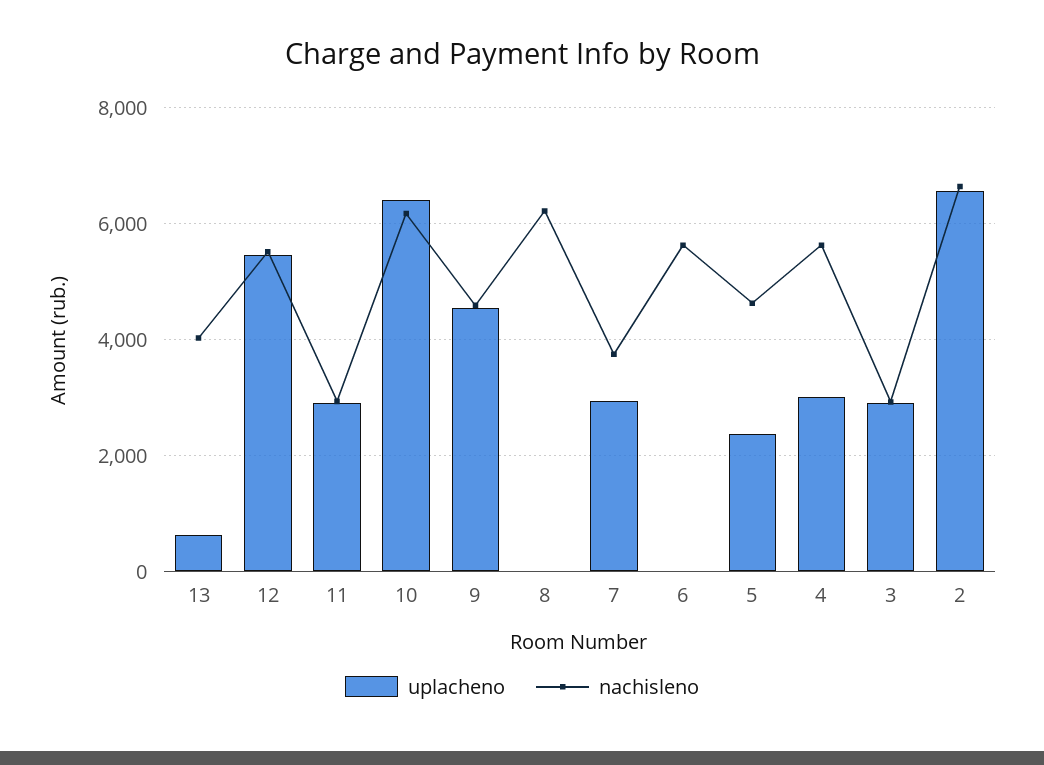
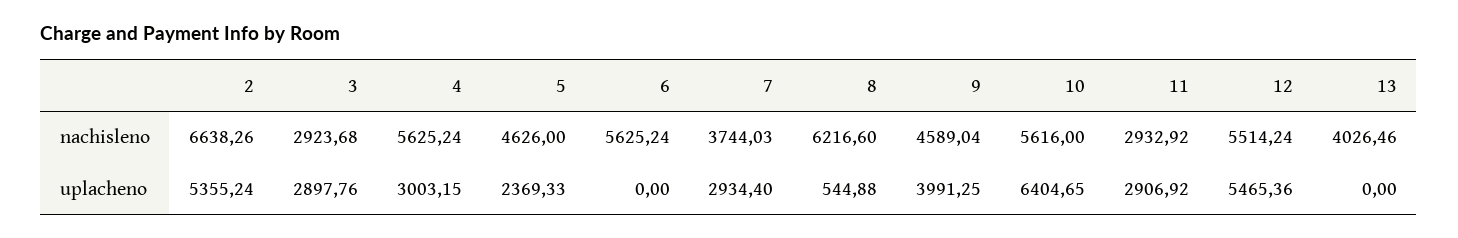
  {
    "uplacheno": {
-     "13": 600,
+     "13": 0,
      "12": 5465.36,
      "11": 2906.92,
      "10": 6404.65,
-     "9": 4600,
+     "9": 3991.25,
-     "8": 0,
+     "8": 544.88,
      "7": 2934.4,
      "6": 0,
      "5": 2369.33,
      "4": 3003.15,
      "3": 2897.76,
-     "2": 6600
+     "2": 5355.24
    },
    "nachisleno": {
      "13": 4026.46,
      "12": 5514.24,
      "11": 2932.92,
-     "10": 6200,
+     "10": 5616,
      "9": 4589.04,
      "8": 6216.6,
      "7": 3744.03,
      "6": 5625.24,
      "5": 4626,
      "4": 5625.24,
      "3": 2923.68,
      "2": 6638.26
    }
  }

